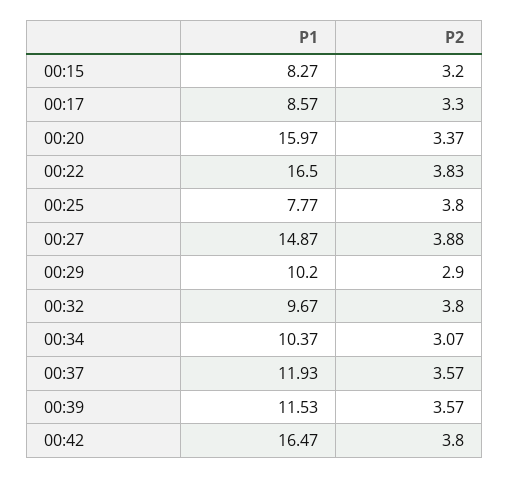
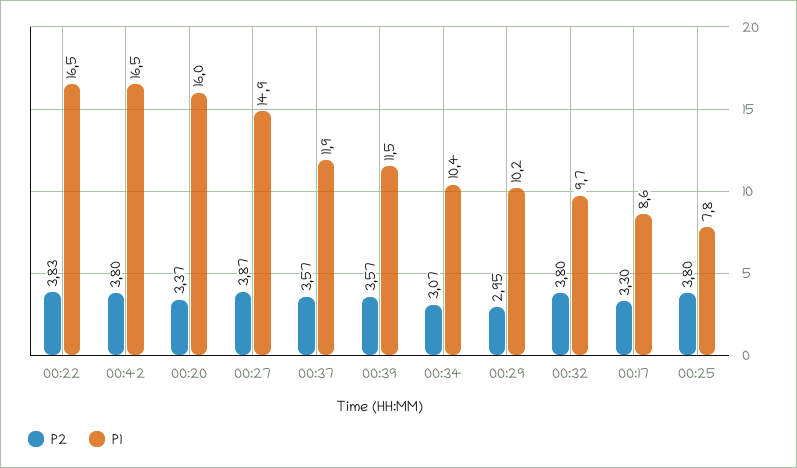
  {
    "P1": {
-     "00:15": 8.27,
      "00:17": 8.57,
      "00:20": 15.97,
      "00:22": 16.5,
      "00:25": 7.77,
      "00:27": 14.87,
      "00:29": 10.2,
      "00:32": 9.67,
      "00:34": 10.37,
      "00:37": 11.93,
      "00:39": 11.53,
      "00:42": 16.47
    },
    "P2": {
-     "00:15": 3.2,
      "00:17": 3.3,
      "00:20": 3.37,
      "00:22": 3.83,
      "00:25": 3.8,
-     "00:27": 3.88,
+     "00:27": 3.87,
-     "00:29": 2.9,
+     "00:29": 2.95,
      "00:32": 3.8,
      "00:34": 3.07,
      "00:37": 3.57,
      "00:39": 3.57,
      "00:42": 3.8
    }
  }

